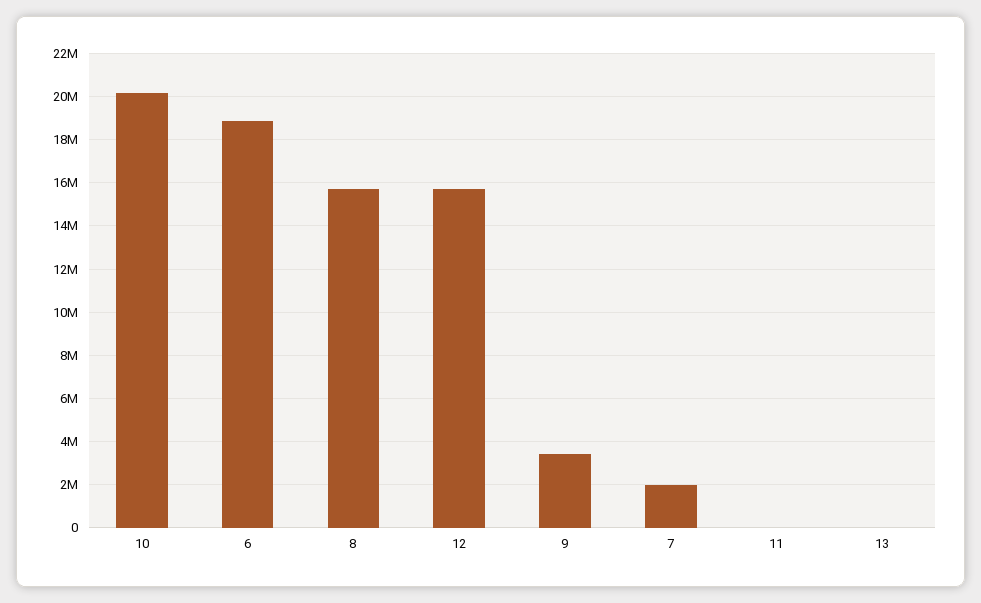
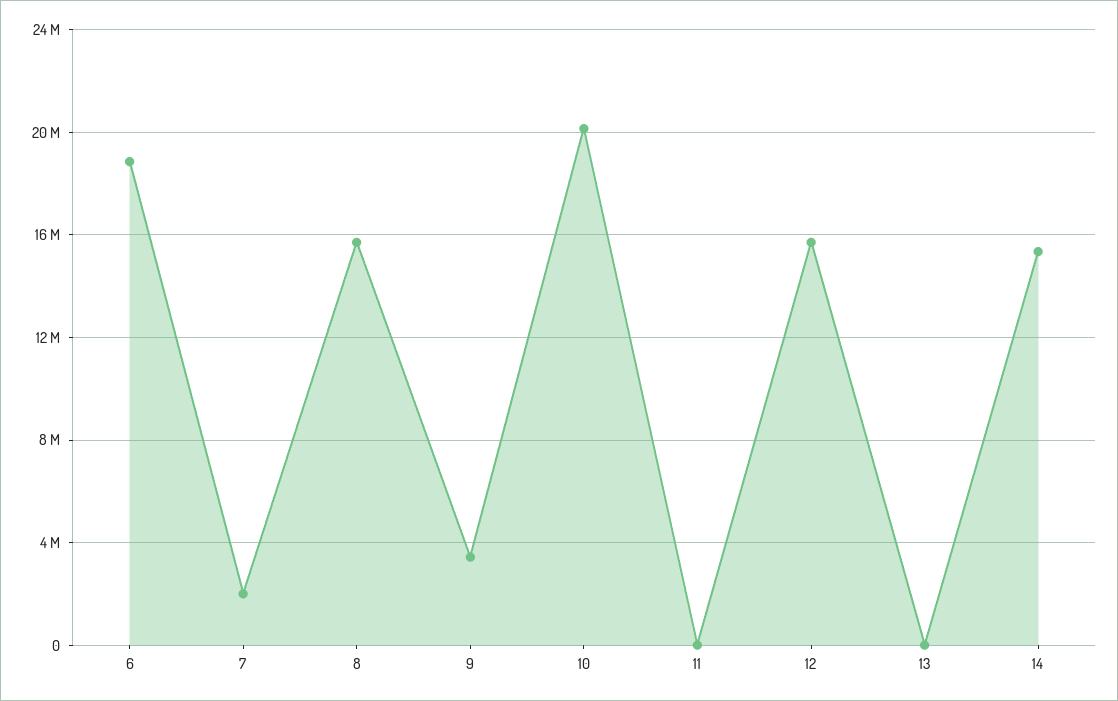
  {
    "10": 20000000,
    "6": 19000000,
    "8": 15500000,
    "12": 15500000,
    "9": 3500000,
    "7": 2000000,
    "11": 0,
-   "13": 0
+   "13": 0,
+   "14": 15500000
  }

